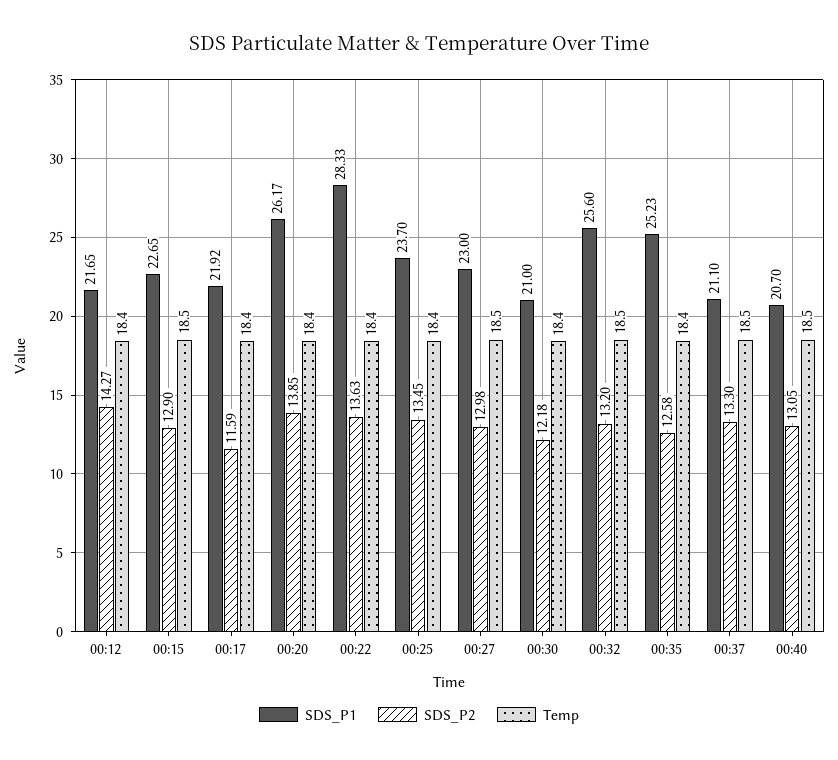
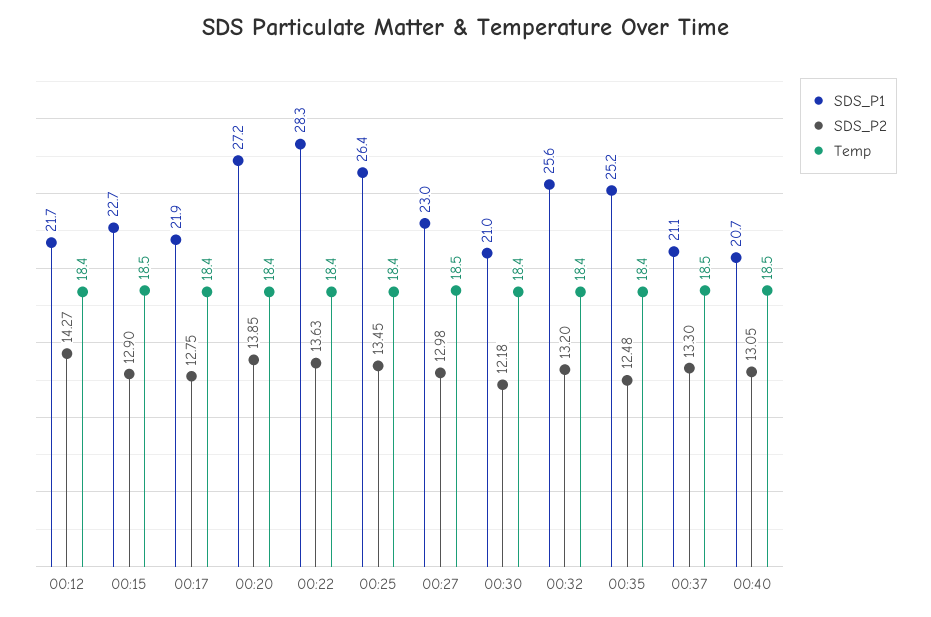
  {
    "SDS_P1": {
      "00:12": 21.65,
      "00:15": 22.65,
      "00:17": 21.92,
-     "00:20": 26.17,
+     "00:20": 27.2,
      "00:22": 28.33,
-     "00:25": 23.7,
+     "00:25": 26.4,
      "00:27": 23,
      "00:30": 21,
      "00:32": 25.6,
      "00:35": 25.23,
      "00:37": 21.1,
      "00:40": 20.7
    },
    "SDS_P2": {
      "00:12": 14.27,
      "00:15": 12.9,
-     "00:17": 11.59,
+     "00:17": 12.75,
      "00:20": 13.85,
      "00:22": 13.63,
      "00:25": 13.45,
      "00:27": 12.98,
      "00:30": 12.18,
      "00:32": 13.2,
-     "00:35": 12.58,
+     "00:35": 12.48,
      "00:37": 13.3,
      "00:40": 13.05
    },
    "Temp": {
      "00:12": 18.4,
      "00:15": 18.5,
      "00:17": 18.4,
      "00:20": 18.4,
      "00:22": 18.4,
      "00:25": 18.4,
      "00:27": 18.5,
      "00:30": 18.4,
-     "00:32": 18.5,
+     "00:32": 18.4,
      "00:35": 18.4,
      "00:37": 18.5,
      "00:40": 18.5
    }
  }

